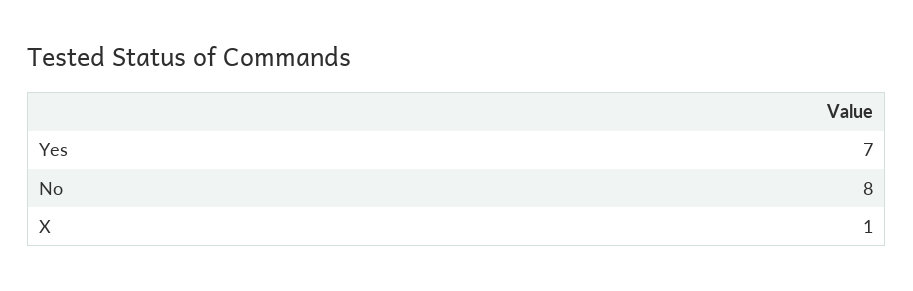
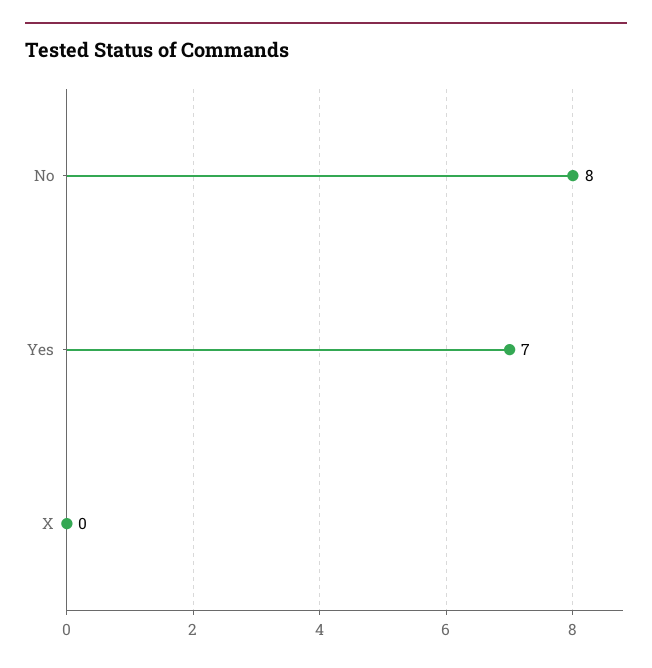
  {
    "Yes": 7,
    "No": 8,
-   "X": 1
+   "X": 0
  }

